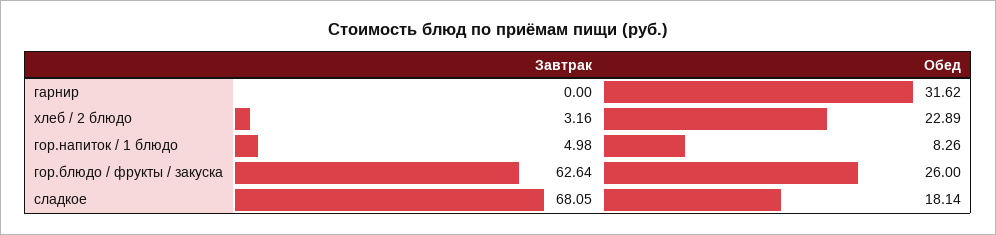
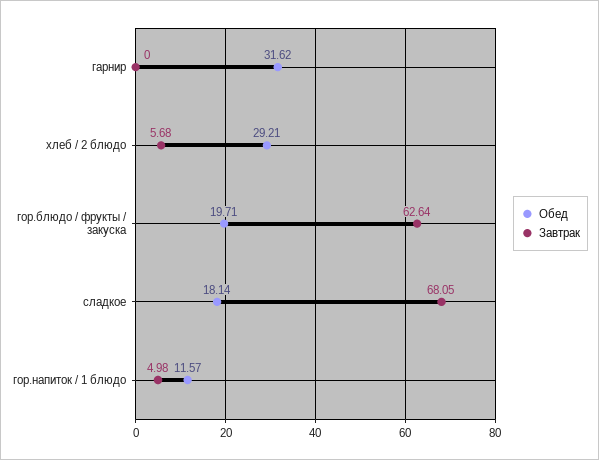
  {
    "Завтрак": {
      "гарнир": 0,
-     "хлеб / 2 блюдо": 3.16,
+     "хлеб / 2 блюдо": 5.68,
      "гор.напиток / 1 блюдо": 4.98,
      "гор.блюдо / фрукты / закуска": 62.64,
      "сладкое": 68.05
    },
    "Обед": {
      "гарнир": 31.62,
-     "хлеб / 2 блюдо": 22.89,
+     "хлеб / 2 блюдо": 29.21,
-     "гор.напиток / 1 блюдо": 8.26,
+     "гор.напиток / 1 блюдо": 11.57,
-     "гор.блюдо / фрукты / закуска": 26,
+     "гор.блюдо / фрукты / закуска": 19.71,
      "сладкое": 18.14
    }
  }

